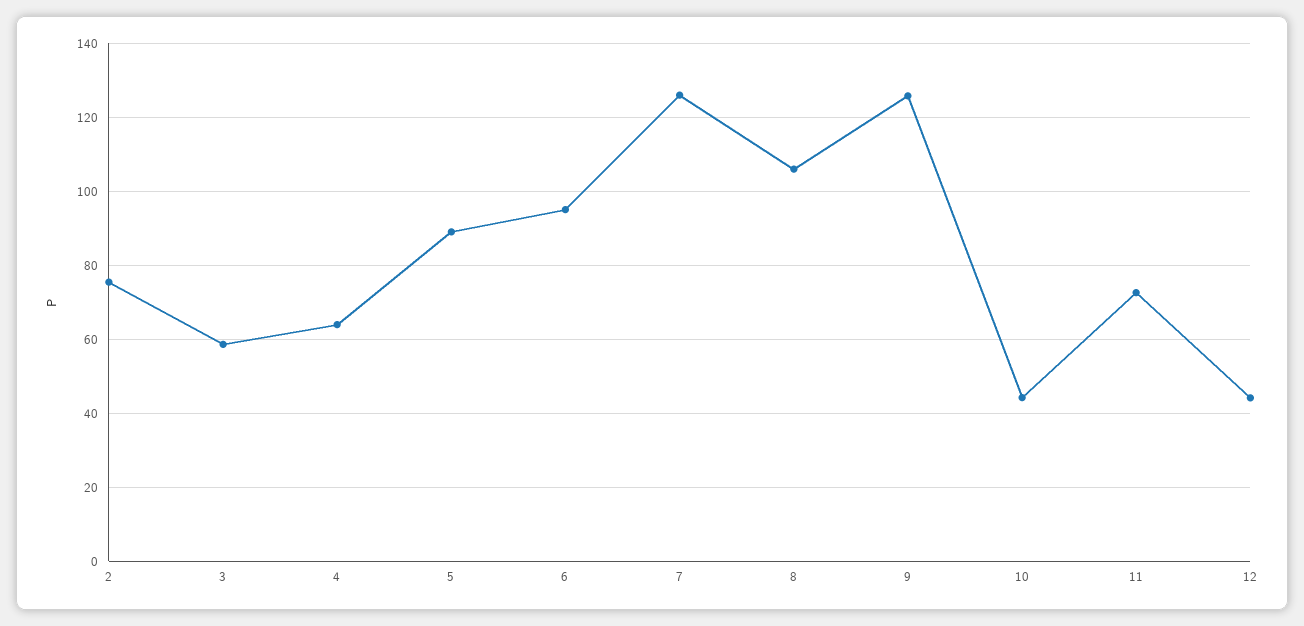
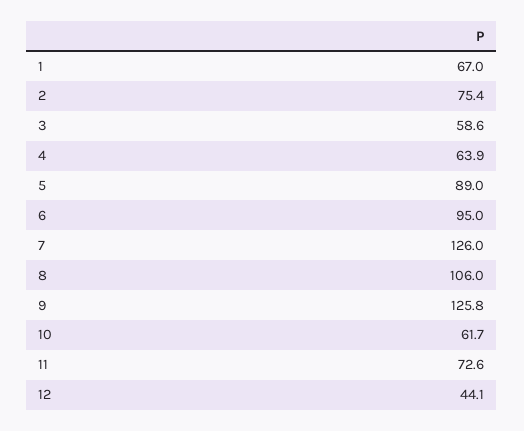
  {
    "2": 75.4,
    "3": 58.6,
    "4": 63.9,
    "5": 89,
    "6": 95,
    "7": 126,
    "8": 106,
    "9": 125.8,
-   "10": 44,
+   "10": 61.7,
    "11": 72.6,
-   "12": 44.1
+   "12": 44.1,
+   "1": 67
  }

